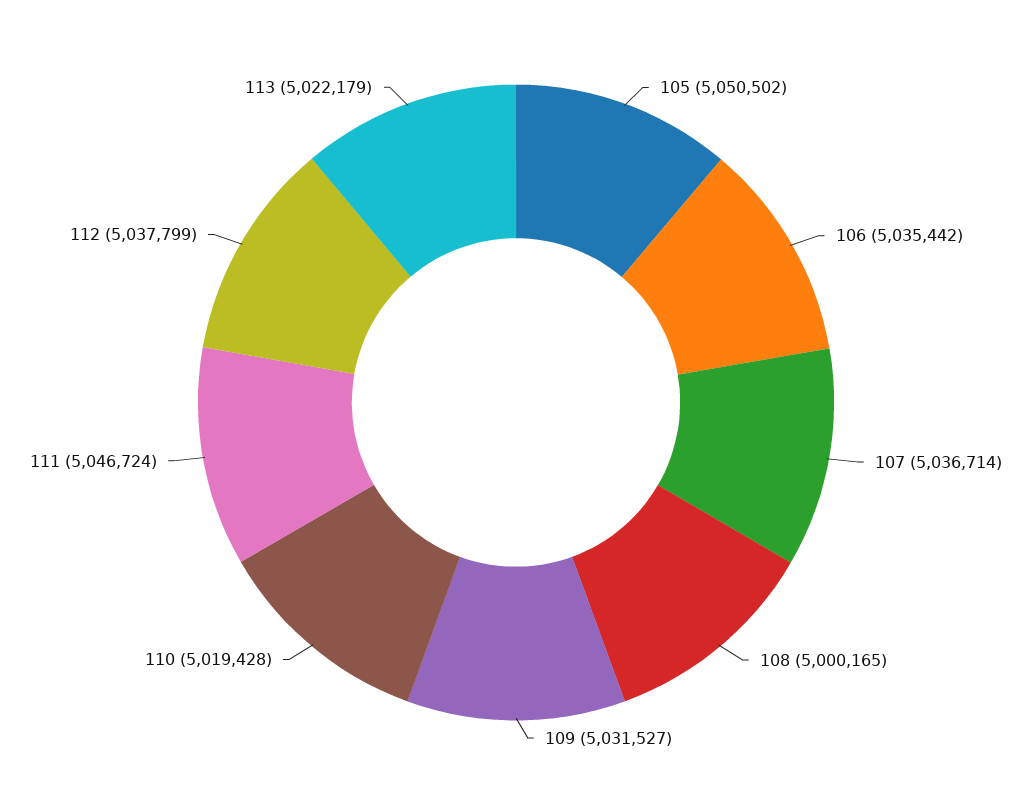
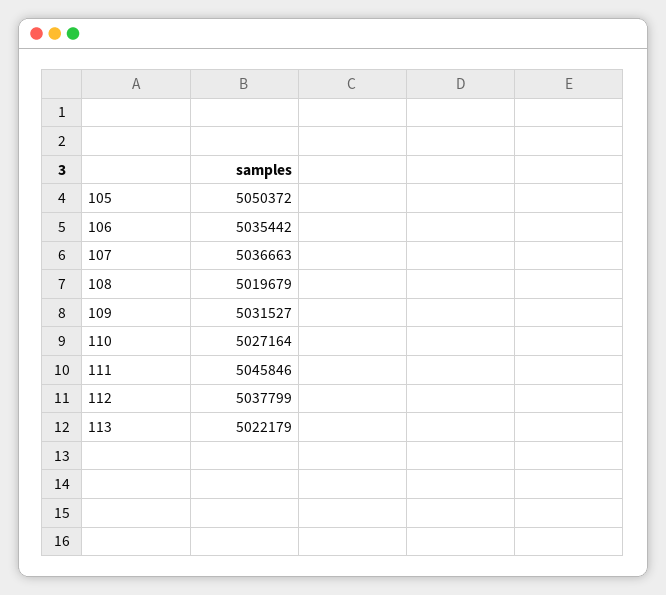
  {
-   "105": 5050502,
+   "105": 5050372,
    "106": 5035442,
-   "107": 5036714,
+   "107": 5036663,
-   "108": 5000165,
+   "108": 5019679,
    "109": 5031527,
-   "110": 5019428,
+   "110": 5027164,
-   "111": 5046724,
+   "111": 5045846,
    "112": 5037799,
    "113": 5022179
  }

